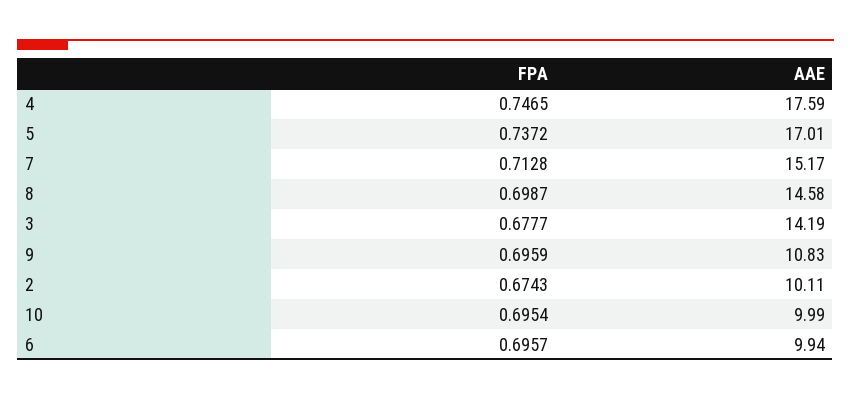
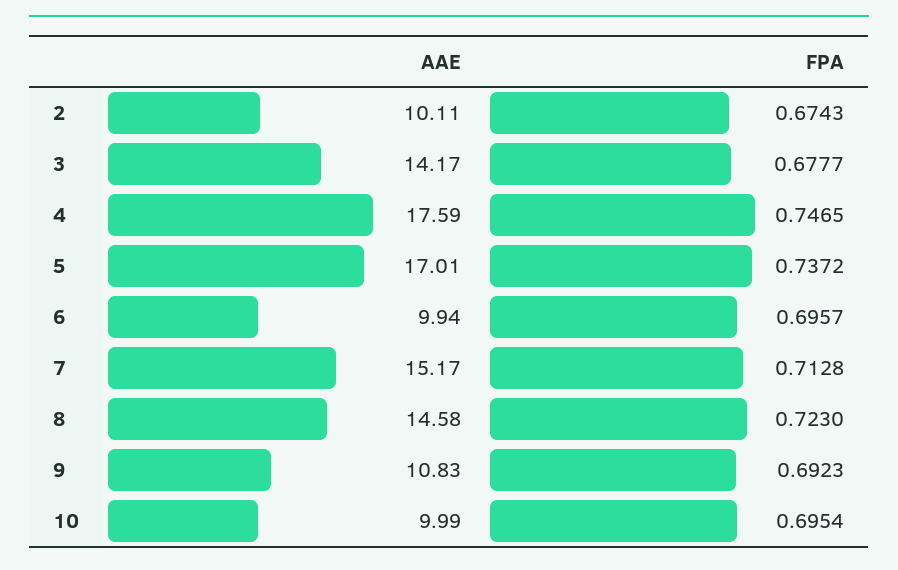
  {
    "FPA": {
      "4": 0.7465,
      "5": 0.7372,
      "7": 0.7128,
-     "8": 0.6987,
+     "8": 0.723,
      "3": 0.6777,
-     "9": 0.6959,
+     "9": 0.6923,
      "2": 0.6743,
      "10": 0.6954,
      "6": 0.6957
    },
    "AAE": {
      "4": 17.59,
      "5": 17.01,
      "7": 15.17,
      "8": 14.58,
-     "3": 14.19,
+     "3": 14.17,
      "9": 10.83,
      "2": 10.11,
      "10": 9.99,
      "6": 9.94
    }
  }

